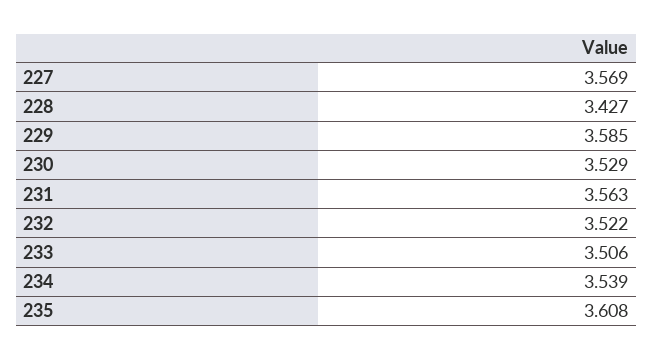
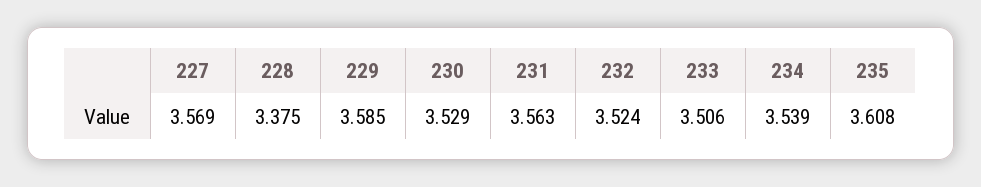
  {
    "227": 3.569,
-   "228": 3.427,
+   "228": 3.375,
    "229": 3.585,
    "230": 3.529,
    "231": 3.563,
-   "232": 3.522,
+   "232": 3.524,
    "233": 3.506,
    "234": 3.539,
    "235": 3.608
  }

